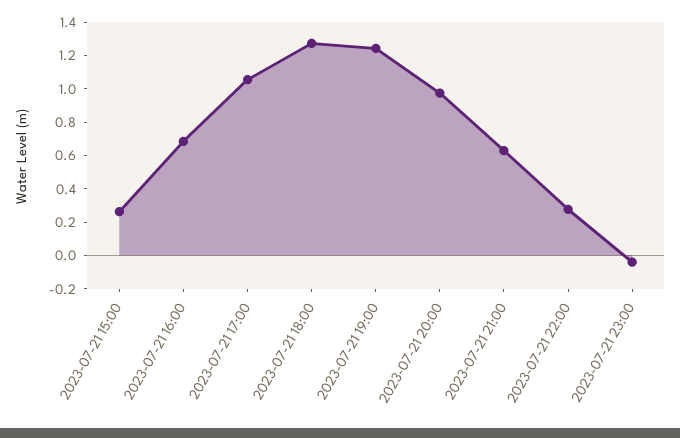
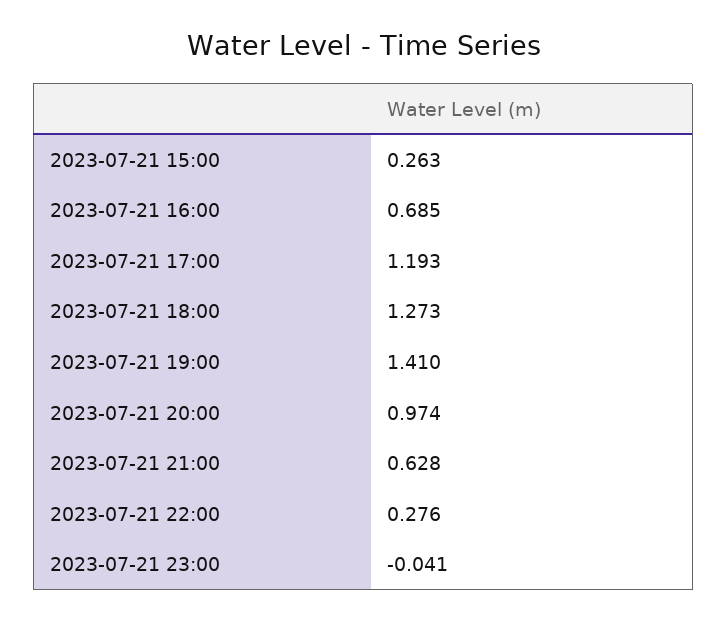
  {
    "2023-07-21 15:00": 0.263,
    "2023-07-21 16:00": 0.685,
-   "2023-07-21 17:00": 1.05,
+   "2023-07-21 17:00": 1.193,
    "2023-07-21 18:00": 1.273,
-   "2023-07-21 19:00": 1.25,
+   "2023-07-21 19:00": 1.41,
    "2023-07-21 20:00": 0.974,
    "2023-07-21 21:00": 0.628,
    "2023-07-21 22:00": 0.276,
    "2023-07-21 23:00": -0.041
  }

